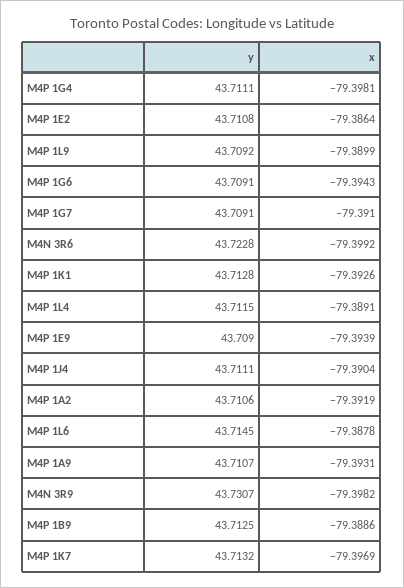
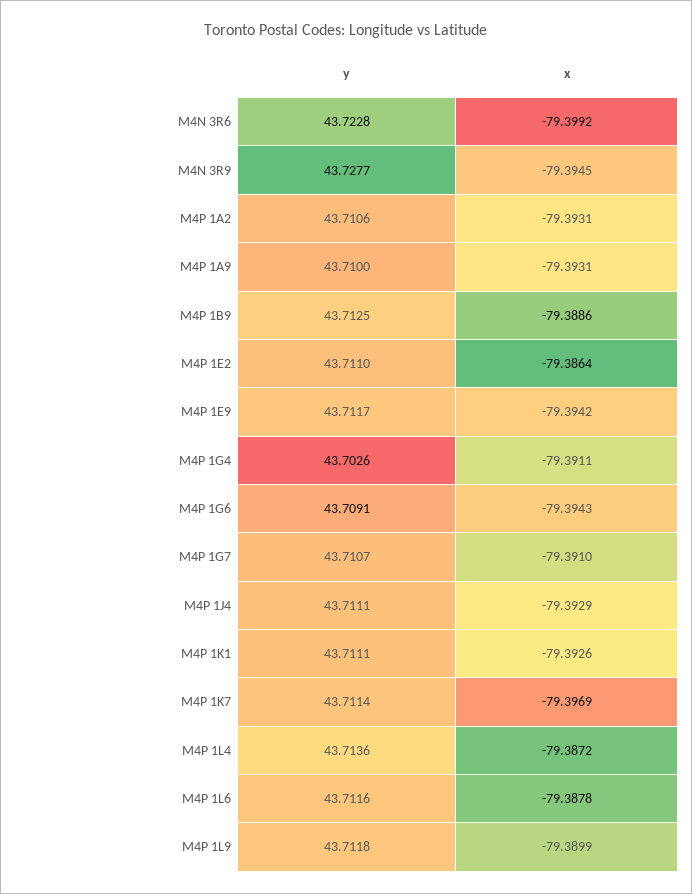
  {
    "y": {
-     "M4P 1G4": 43.7111,
+     "M4P 1G4": 43.7026,
-     "M4P 1E2": 43.7108,
+     "M4P 1E2": 43.711,
-     "M4P 1L9": 43.7092,
+     "M4P 1L9": 43.7118,
      "M4P 1G6": 43.7091,
-     "M4P 1G7": 43.7091,
+     "M4P 1G7": 43.7107,
      "M4N 3R6": 43.7228,
-     "M4P 1K1": 43.7128,
+     "M4P 1K1": 43.7111,
-     "M4P 1L4": 43.7115,
+     "M4P 1L4": 43.7136,
-     "M4P 1E9": 43.709,
+     "M4P 1E9": 43.7117,
      "M4P 1J4": 43.7111,
      "M4P 1A2": 43.7106,
-     "M4P 1L6": 43.7145,
+     "M4P 1L6": 43.7116,
-     "M4P 1A9": 43.7107,
+     "M4P 1A9": 43.71,
-     "M4N 3R9": 43.7307,
+     "M4N 3R9": 43.7277,
      "M4P 1B9": 43.7125,
-     "M4P 1K7": 43.7132
+     "M4P 1K7": 43.7114
    },
    "x": {
-     "M4P 1G4": -79.3981,
+     "M4P 1G4": -79.3911,
      "M4P 1E2": -79.3864,
      "M4P 1L9": -79.3899,
      "M4P 1G6": -79.3943,
      "M4P 1G7": -79.391,
      "M4N 3R6": -79.3992,
      "M4P 1K1": -79.3926,
-     "M4P 1L4": -79.3891,
+     "M4P 1L4": -79.3872,
-     "M4P 1E9": -79.3939,
+     "M4P 1E9": -79.3942,
-     "M4P 1J4": -79.3904,
+     "M4P 1J4": -79.3929,
-     "M4P 1A2": -79.3919,
+     "M4P 1A2": -79.3931,
      "M4P 1L6": -79.3878,
      "M4P 1A9": -79.3931,
-     "M4N 3R9": -79.3982,
+     "M4N 3R9": -79.3945,
      "M4P 1B9": -79.3886,
      "M4P 1K7": -79.3969
    }
  }

